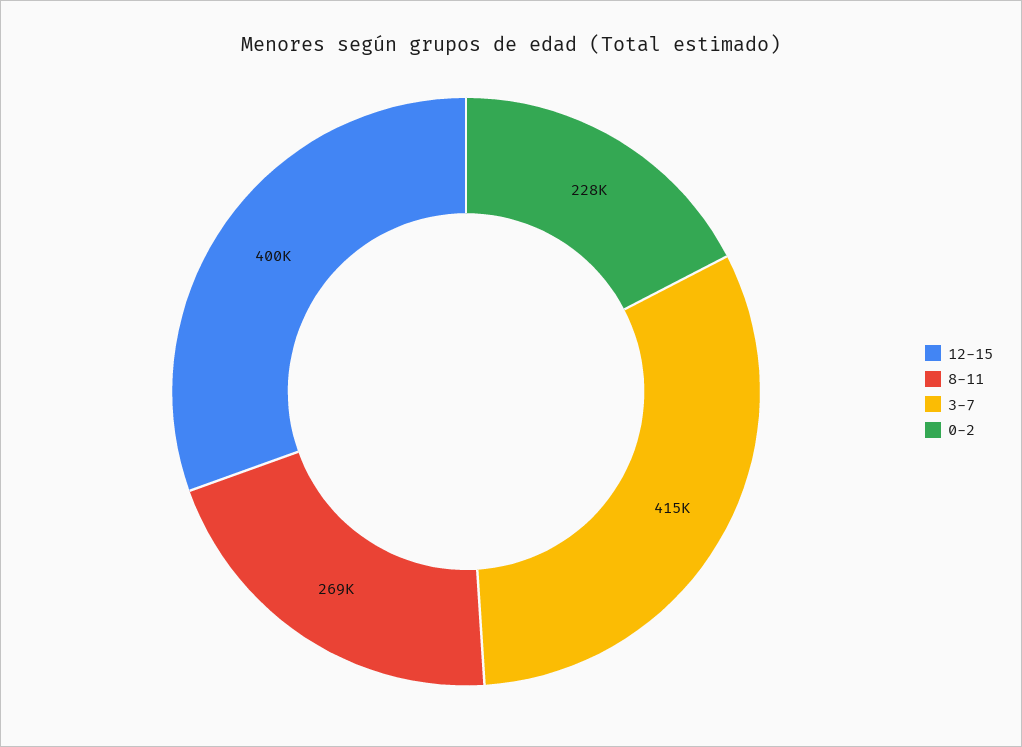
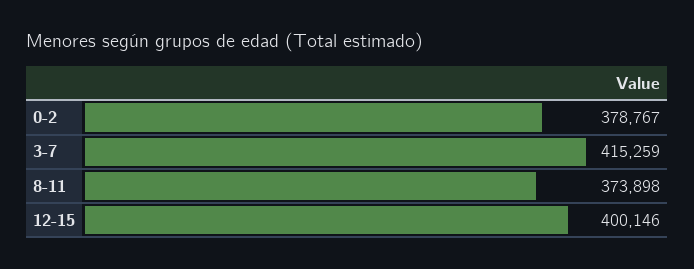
  {
    "12-15": 400146,
-   "8-11": 269000,
+   "8-11": 373898,
    "3-7": 415259,
-   "0-2": 228000
+   "0-2": 378767
  }

